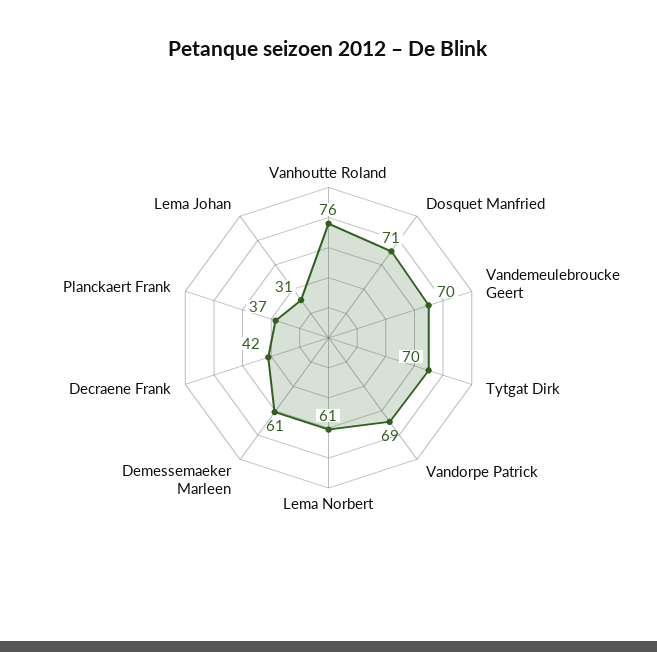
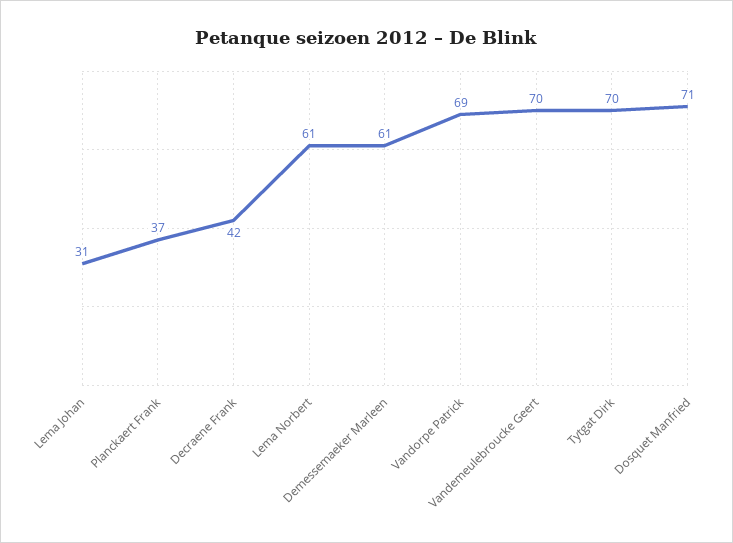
  {
-   "Vanhoutte Roland": 76,
    "Dosquet Manfried": 71,
    "Vandemeulebroucke Geert": 70,
    "Tytgat Dirk": 70,
    "Vandorpe Patrick": 69,
    "Lema Norbert": 61,
    "Demessemaeker Marleen": 61,
    "Decraene Frank": 42,
    "Planckaert Frank": 37,
    "Lema Johan": 31
  }

